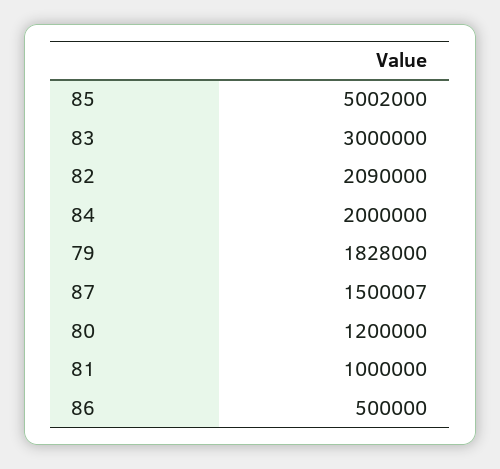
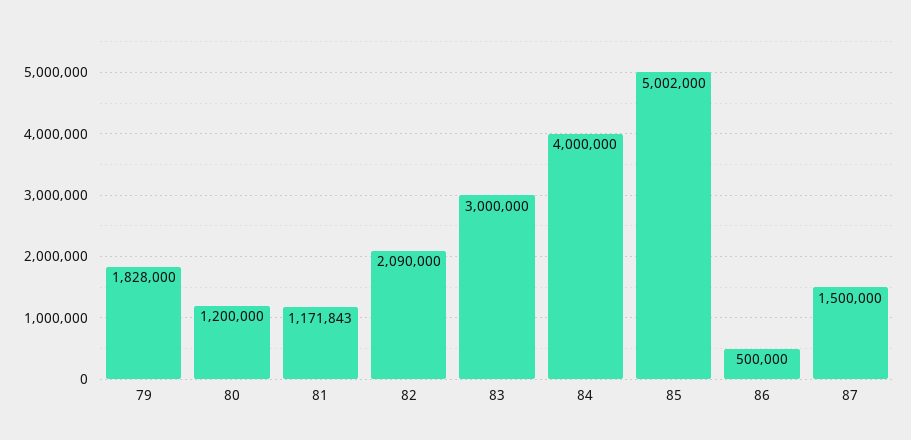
  {
    "85": 5002000,
    "83": 3000000,
    "82": 2090000,
-   "84": 2000000,
+   "84": 4000000,
    "79": 1828000,
-   "87": 1500007,
+   "87": 1500000,
    "80": 1200000,
-   "81": 1000000,
+   "81": 1171843,
    "86": 500000
  }

